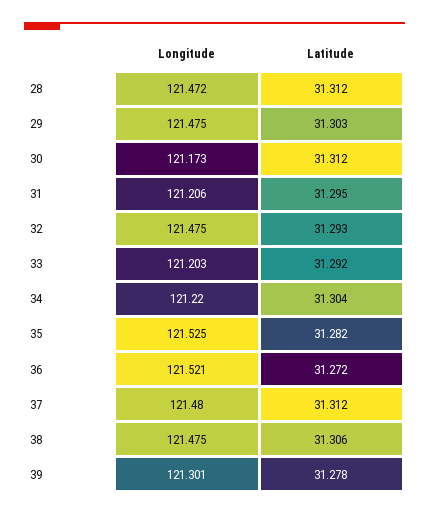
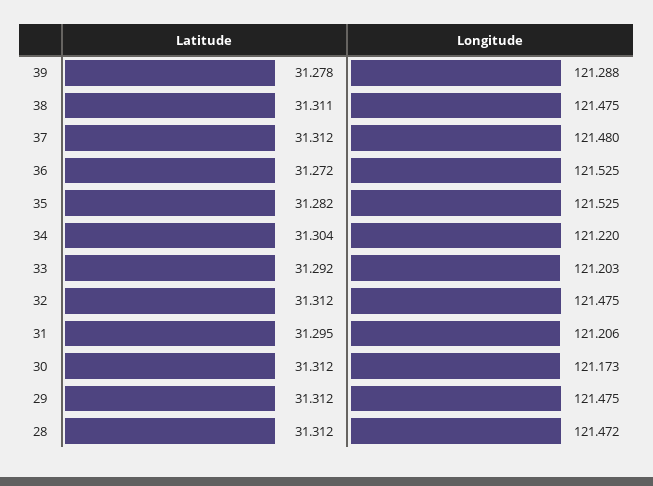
  {
    "Longitude": {
      "28": 121.472,
      "29": 121.475,
      "30": 121.173,
      "31": 121.206,
      "32": 121.475,
      "33": 121.203,
      "34": 121.22,
      "35": 121.525,
-     "36": 121.521,
+     "36": 121.525,
      "37": 121.48,
      "38": 121.475,
-     "39": 121.301
+     "39": 121.288
    },
    "Latitude": {
      "28": 31.312,
-     "29": 31.303,
+     "29": 31.312,
      "30": 31.312,
      "31": 31.295,
-     "32": 31.293,
+     "32": 31.312,
      "33": 31.292,
      "34": 31.304,
      "35": 31.282,
      "36": 31.272,
      "37": 31.312,
-     "38": 31.306,
+     "38": 31.311,
      "39": 31.278
    }
  }

